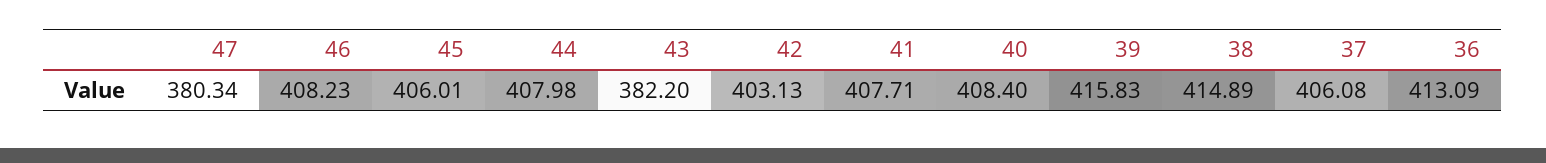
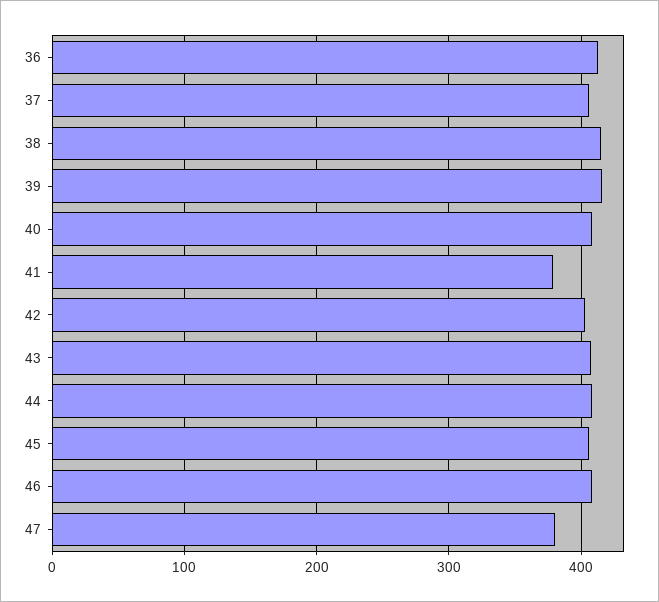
  {
    "47": 380.34,
    "46": 408.23,
    "45": 406.01,
    "44": 407.98,
-   "43": 382.2,
+   "43": 410,
    "42": 403.13,
-   "41": 407.71,
+   "41": 380,
    "40": 408.4,
    "39": 415.83,
    "38": 414.89,
    "37": 406.08,
    "36": 413.09
  }

